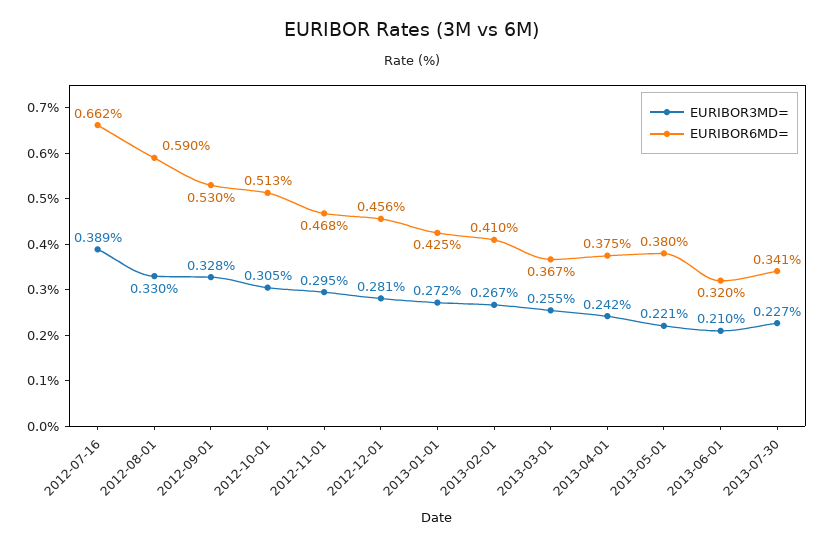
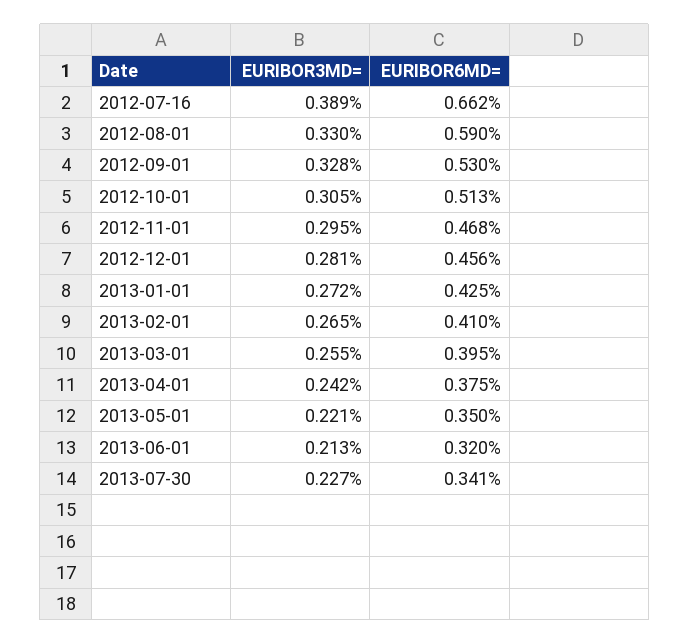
  {
    "EURIBOR3MD=": {
      "2012-07-16": 0.389,
      "2012-08-01": 0.33,
      "2012-09-01": 0.328,
      "2012-10-01": 0.305,
      "2012-11-01": 0.295,
      "2012-12-01": 0.281,
      "2013-01-01": 0.272,
-     "2013-02-01": 0.267,
+     "2013-02-01": 0.265,
      "2013-03-01": 0.255,
      "2013-04-01": 0.242,
      "2013-05-01": 0.221,
-     "2013-06-01": 0.21,
+     "2013-06-01": 0.213,
      "2013-07-30": 0.227
    },
    "EURIBOR6MD=": {
      "2012-07-16": 0.662,
      "2012-08-01": 0.59,
      "2012-09-01": 0.53,
      "2012-10-01": 0.513,
      "2012-11-01": 0.468,
      "2012-12-01": 0.456,
      "2013-01-01": 0.425,
      "2013-02-01": 0.41,
-     "2013-03-01": 0.367,
+     "2013-03-01": 0.395,
      "2013-04-01": 0.375,
-     "2013-05-01": 0.38,
+     "2013-05-01": 0.35,
      "2013-06-01": 0.32,
      "2013-07-30": 0.341
    }
  }

